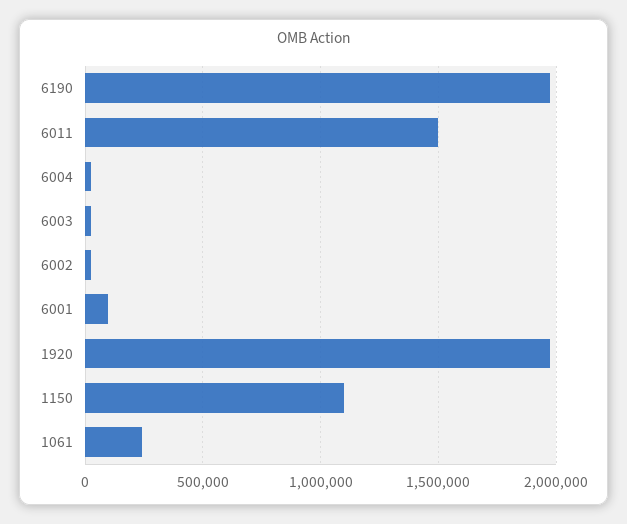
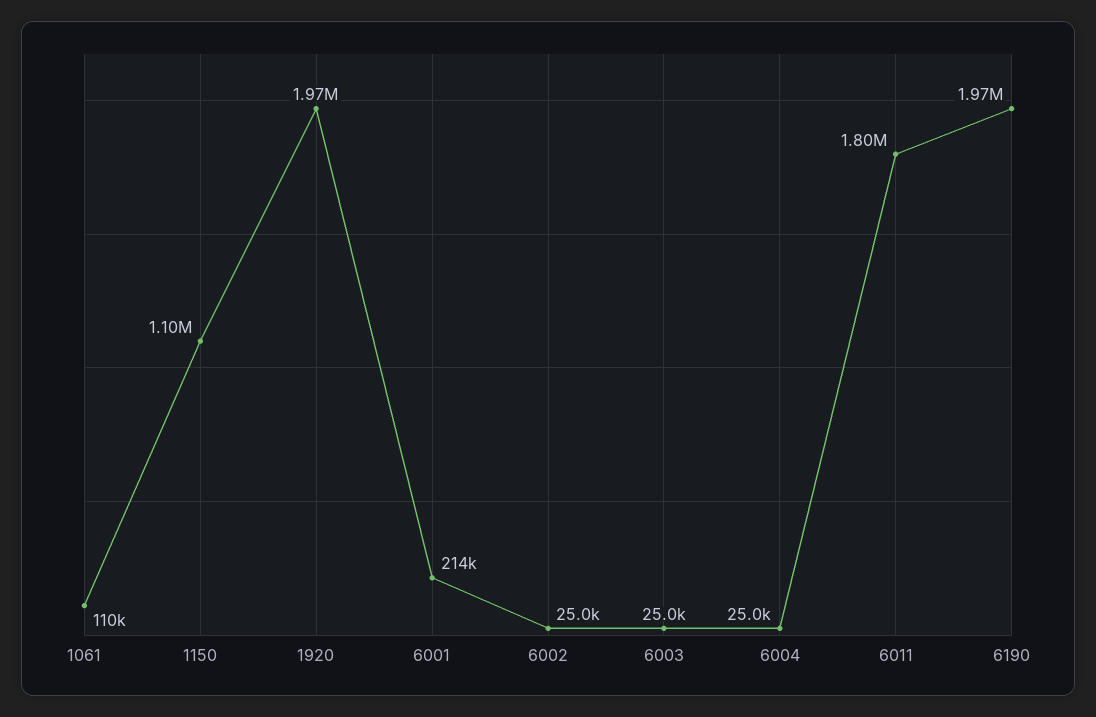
  {
    "6190": 1970000,
-   "6011": 1500000,
+   "6011": 1800000,
    "6004": 25000,
    "6003": 25000,
    "6002": 25000,
-   "6001": 100000,
+   "6001": 214000,
    "1920": 1970000,
    "1150": 1100000,
-   "1061": 250000
+   "1061": 110000
  }

